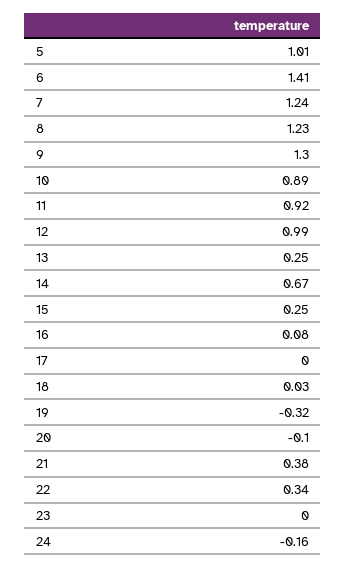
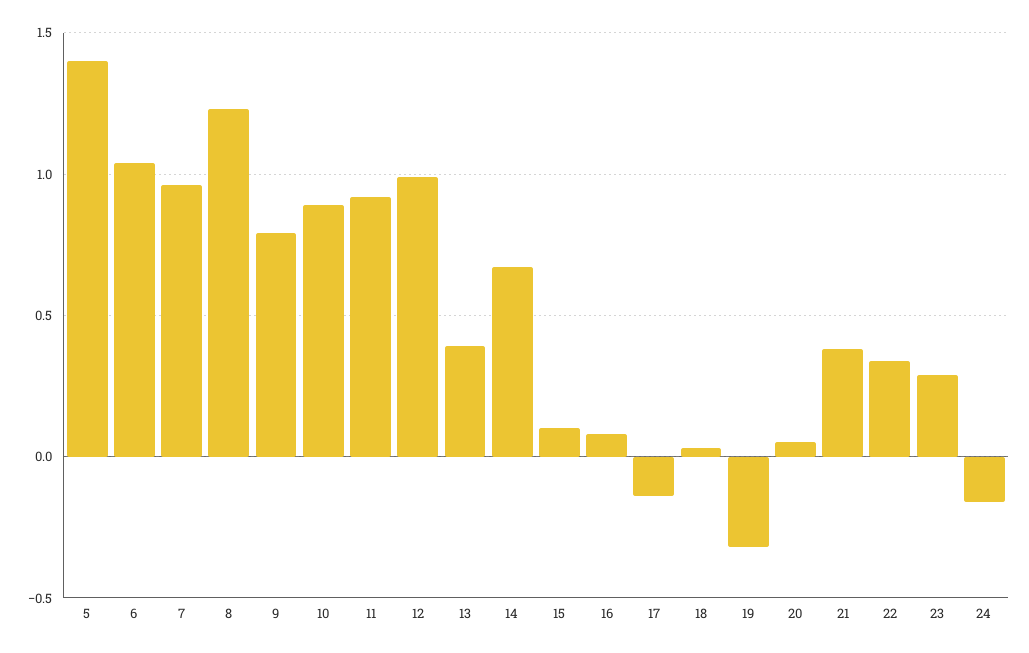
  {
-   "5": 1.01,
+   "5": 1.4,
-   "6": 1.41,
+   "6": 1.05,
-   "7": 1.24,
+   "7": 0.95,
    "8": 1.23,
-   "9": 1.3,
+   "9": 0.8,
    "10": 0.89,
    "11": 0.92,
    "12": 0.99,
-   "13": 0.25,
+   "13": 0.4,
    "14": 0.67,
-   "15": 0.25,
+   "15": 0.1,
    "16": 0.08,
-   "17": 0,
+   "17": -0.15,
    "18": 0.03,
    "19": -0.32,
-   "20": -0.1,
+   "20": 0.05,
    "21": 0.38,
    "22": 0.34,
-   "23": 0,
+   "23": 0.3,
    "24": -0.16
  }

